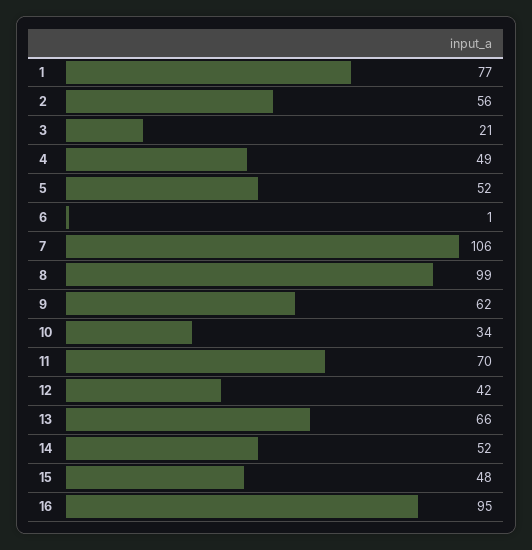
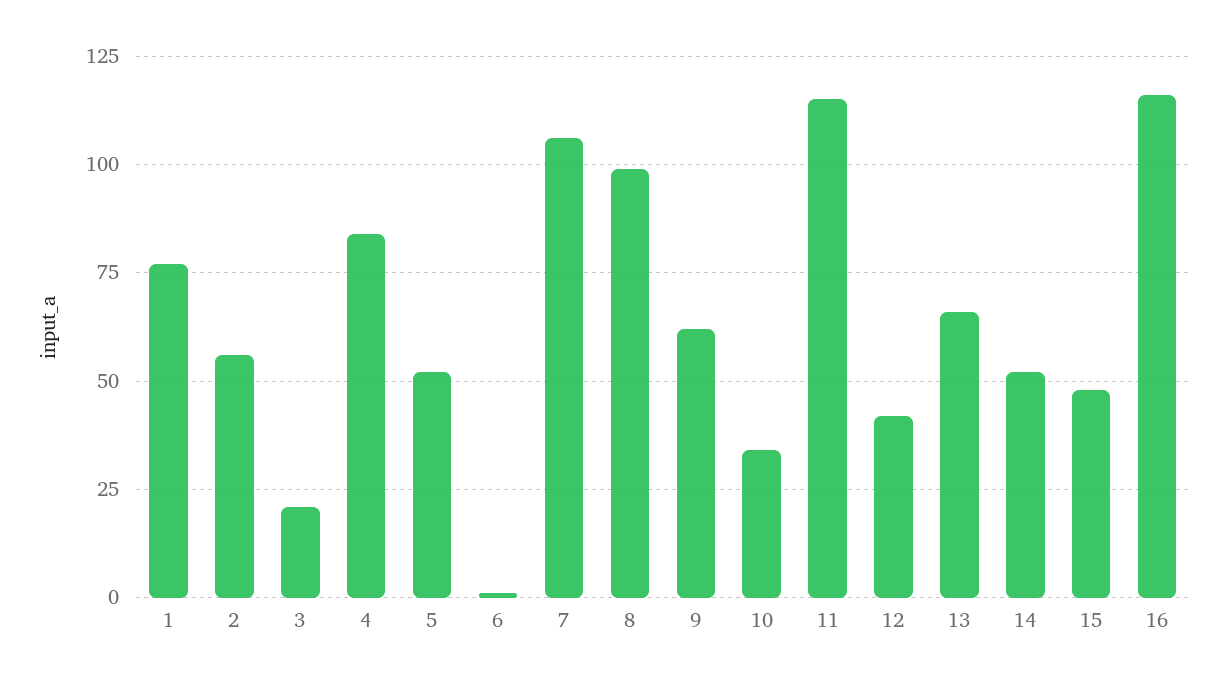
  {
    "1": 77,
    "2": 56,
    "3": 21,
-   "4": 49,
+   "4": 85,
    "5": 52,
    "6": 1,
    "7": 106,
    "8": 99,
    "9": 62,
    "10": 34,
-   "11": 70,
+   "11": 115,
    "12": 42,
    "13": 66,
    "14": 52,
    "15": 48,
-   "16": 95
+   "16": 115
  }

